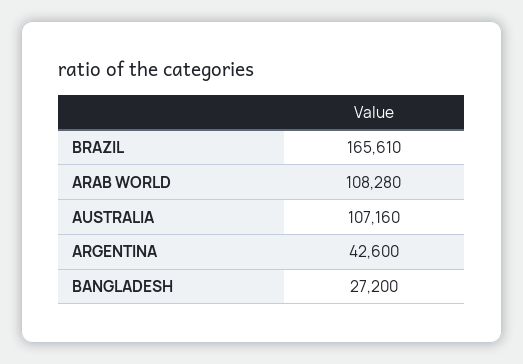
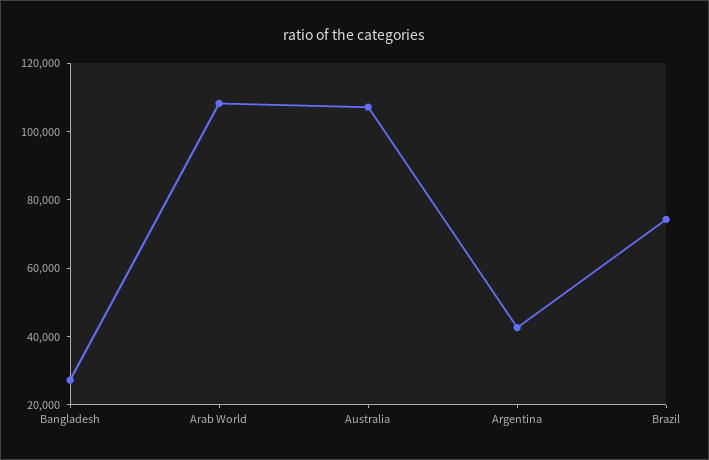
  {
-   "BRAZIL": 165610,
+   "BRAZIL": 75000,
    "ARAB WORLD": 108280,
    "AUSTRALIA": 107160,
    "ARGENTINA": 42600,
    "BANGLADESH": 27200
  }

